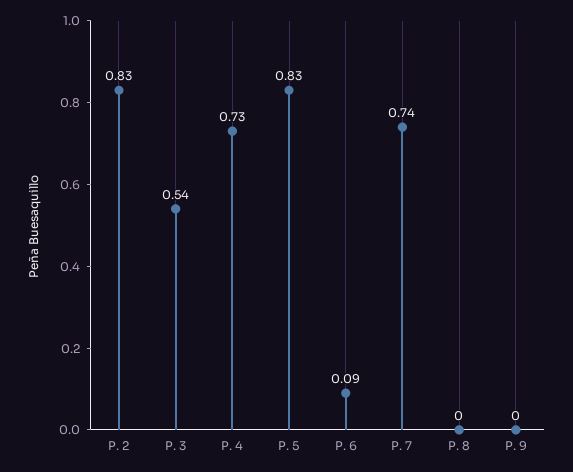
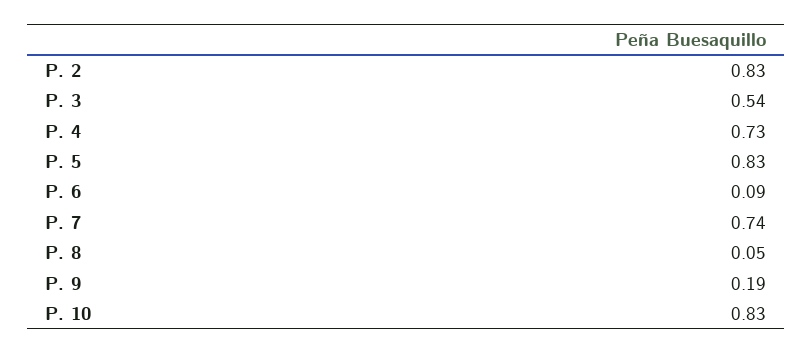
  {
    "P. 2": 0.83,
    "P. 3": 0.54,
    "P. 4": 0.73,
    "P. 5": 0.83,
    "P. 6": 0.09,
    "P. 7": 0.74,
-   "P. 8": 0,
+   "P. 8": 0.05,
-   "P. 9": 0
+   "P. 9": 0.19,
+   "P. 10": 0.83
  }

